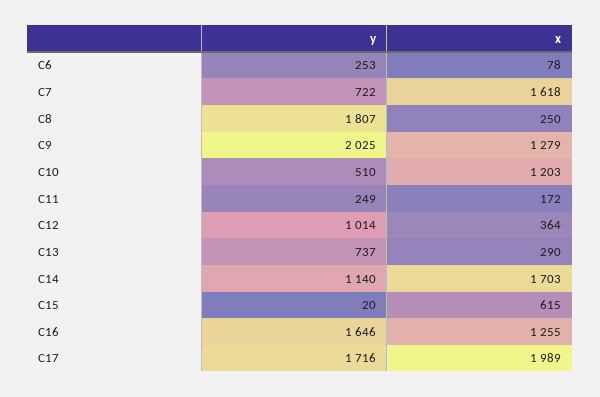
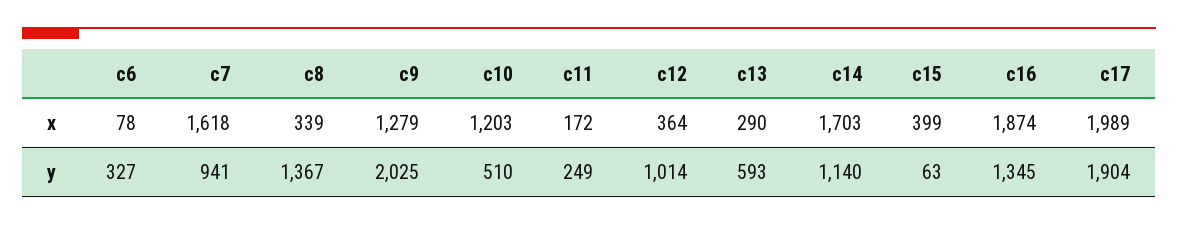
  {
    "y": {
-     "C6": 253,
+     "C6": 327,
-     "C7": 722,
+     "C7": 941,
-     "C8": 1807,
+     "C8": 1367,
      "C9": 2025,
      "C10": 510,
      "C11": 249,
      "C12": 1014,
-     "C13": 737,
+     "C13": 593,
      "C14": 1140,
-     "C15": 20,
+     "C15": 63,
-     "C16": 1646,
+     "C16": 1345,
-     "C17": 1716
+     "C17": 1904
    },
    "x": {
      "C6": 78,
      "C7": 1618,
-     "C8": 250,
+     "C8": 339,
      "C9": 1279,
      "C10": 1203,
      "C11": 172,
      "C12": 364,
      "C13": 290,
      "C14": 1703,
-     "C15": 615,
+     "C15": 399,
-     "C16": 1255,
+     "C16": 1874,
      "C17": 1989
    }
  }

